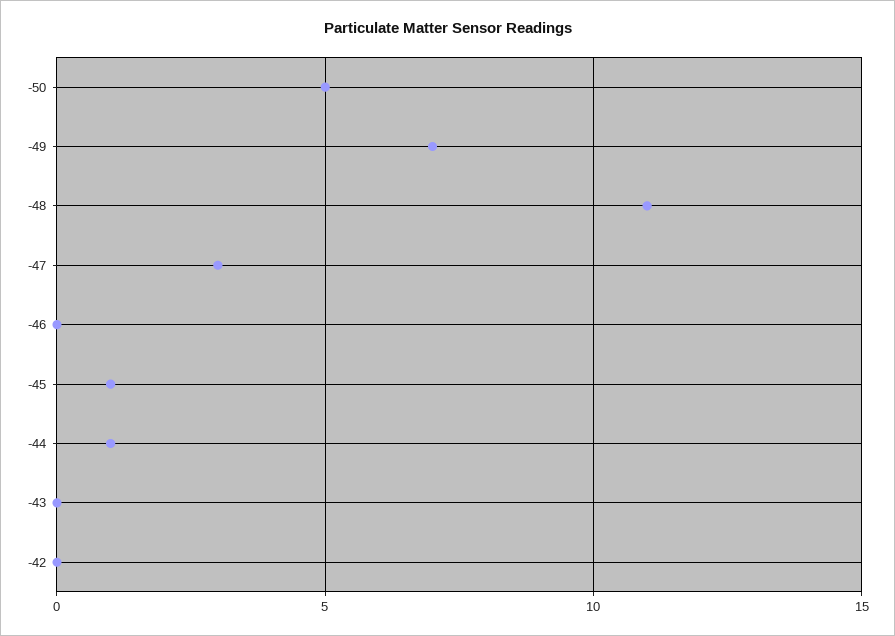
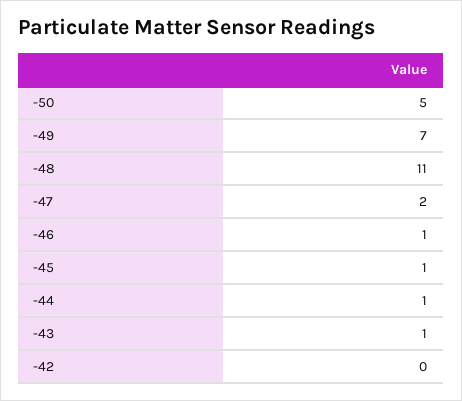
  {
    "-50": 5,
    "-49": 7,
    "-48": 11,
-   "-47": 3,
+   "-47": 2,
-   "-46": 0,
+   "-46": 1,
    "-45": 1,
    "-44": 1,
-   "-43": 0,
+   "-43": 1,
    "-42": 0
  }

